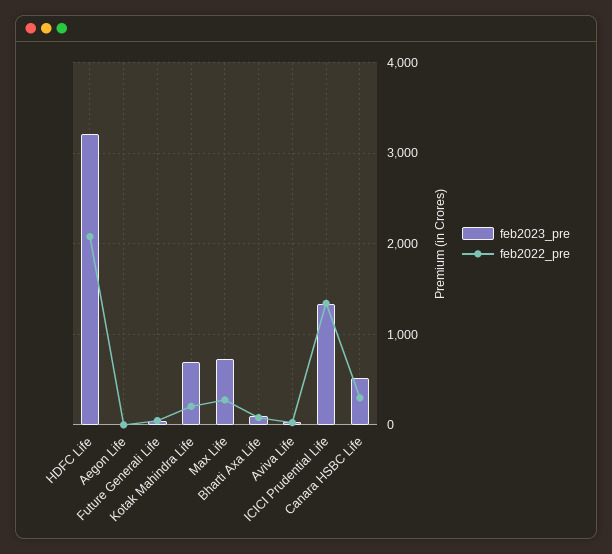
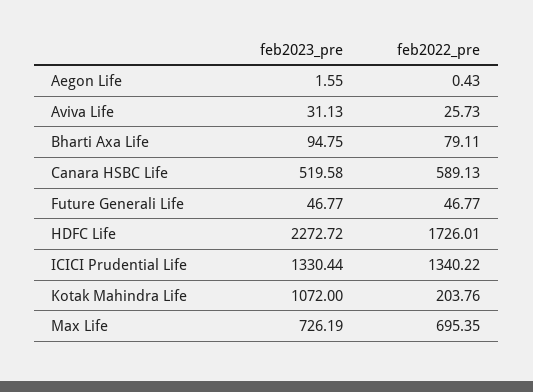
  {
    "feb2023_pre": {
-     "HDFC Life": 3200,
+     "HDFC Life": 2272.72,
      "Aegon Life": 1.55,
      "Future Generali Life": 46.77,
-     "Kotak Mahindra Life": 700,
+     "Kotak Mahindra Life": 1072,
      "Max Life": 726.19,
      "Bharti Axa Life": 94.75,
      "Aviva Life": 31.13,
      "ICICI Prudential Life": 1330.44,
      "Canara HSBC Life": 519.58
    },
    "feb2022_pre": {
-     "HDFC Life": 2100,
+     "HDFC Life": 1726.01,
      "Aegon Life": 0.43,
      "Future Generali Life": 46.77,
      "Kotak Mahindra Life": 203.76,
-     "Max Life": 300,
+     "Max Life": 695.35,
      "Bharti Axa Life": 79.11,
      "Aviva Life": 25.73,
      "ICICI Prudential Life": 1340.22,
-     "Canara HSBC Life": 300
+     "Canara HSBC Life": 589.13
    }
  }

